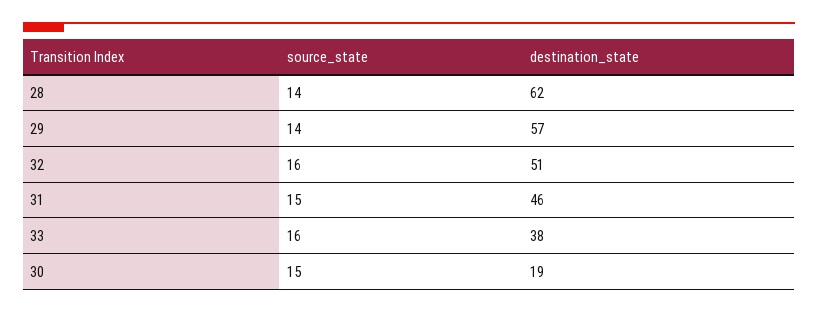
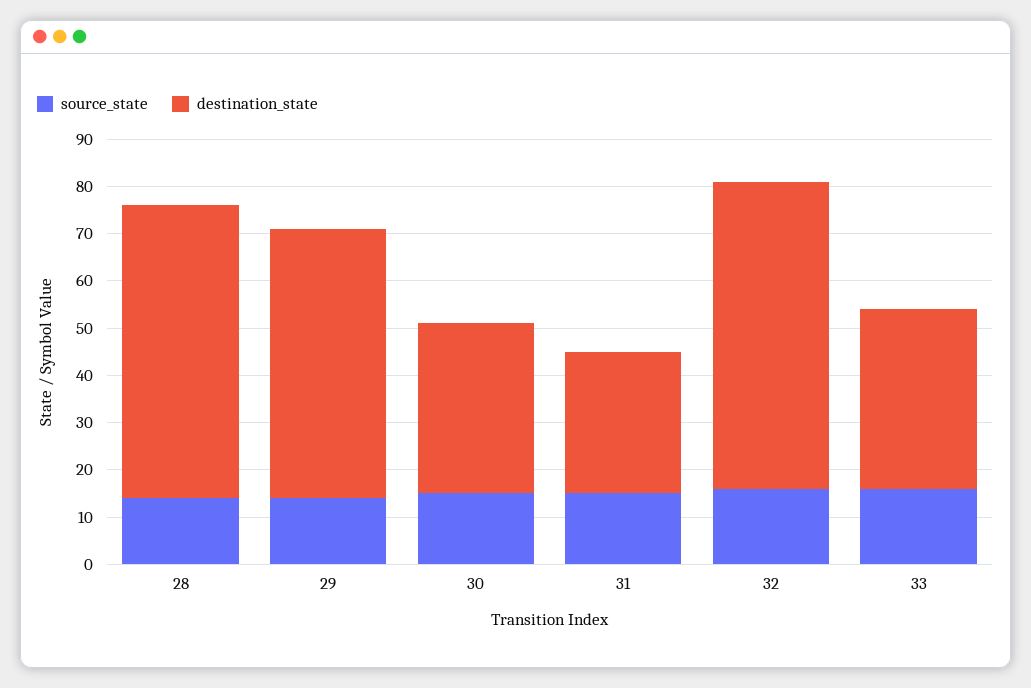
  {
    "source_state": {
      "28": 14,
      "29": 14,
      "32": 16,
      "31": 15,
      "33": 16,
      "30": 15
    },
    "destination_state": {
      "28": 62,
      "29": 57,
-     "32": 51,
+     "32": 65,
-     "31": 46,
+     "31": 30,
      "33": 38,
-     "30": 19
+     "30": 35
    }
  }

